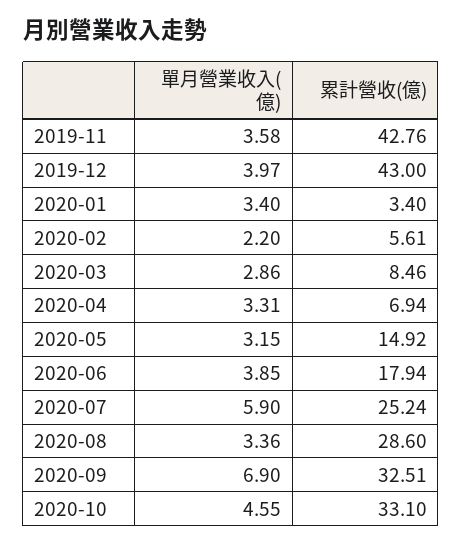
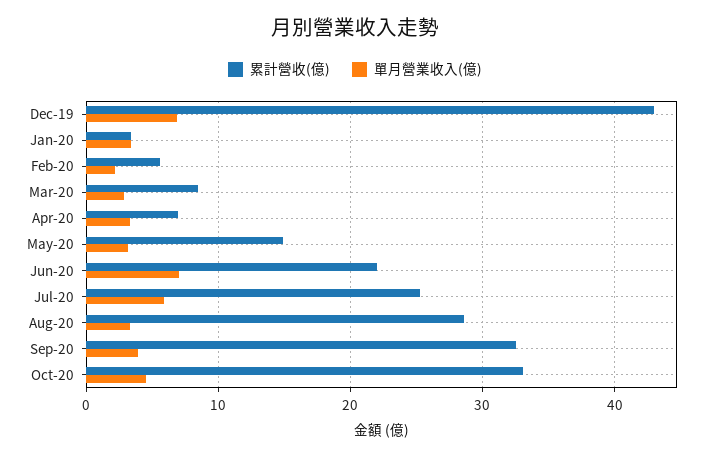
  {
    "單月營業收入(億)": {
-     "2019-11": 3.58,
-     "2019-12": 3.97,
+     "2019-12": 7,
      "2020-01": 3.4,
      "2020-02": 2.2,
      "2020-03": 2.86,
      "2020-04": 3.31,
      "2020-05": 3.15,
-     "2020-06": 3.85,
+     "2020-06": 7,
      "2020-07": 5.9,
      "2020-08": 3.36,
-     "2020-09": 6.9,
+     "2020-09": 4,
      "2020-10": 4.55
    },
    "累計營收(億)": {
-     "2019-11": 42.76,
      "2019-12": 43,
      "2020-01": 3.4,
      "2020-02": 5.61,
      "2020-03": 8.46,
      "2020-04": 6.94,
      "2020-05": 14.92,
-     "2020-06": 17.94,
+     "2020-06": 22,
      "2020-07": 25.24,
      "2020-08": 28.6,
      "2020-09": 32.51,
      "2020-10": 33.1
    }
  }

